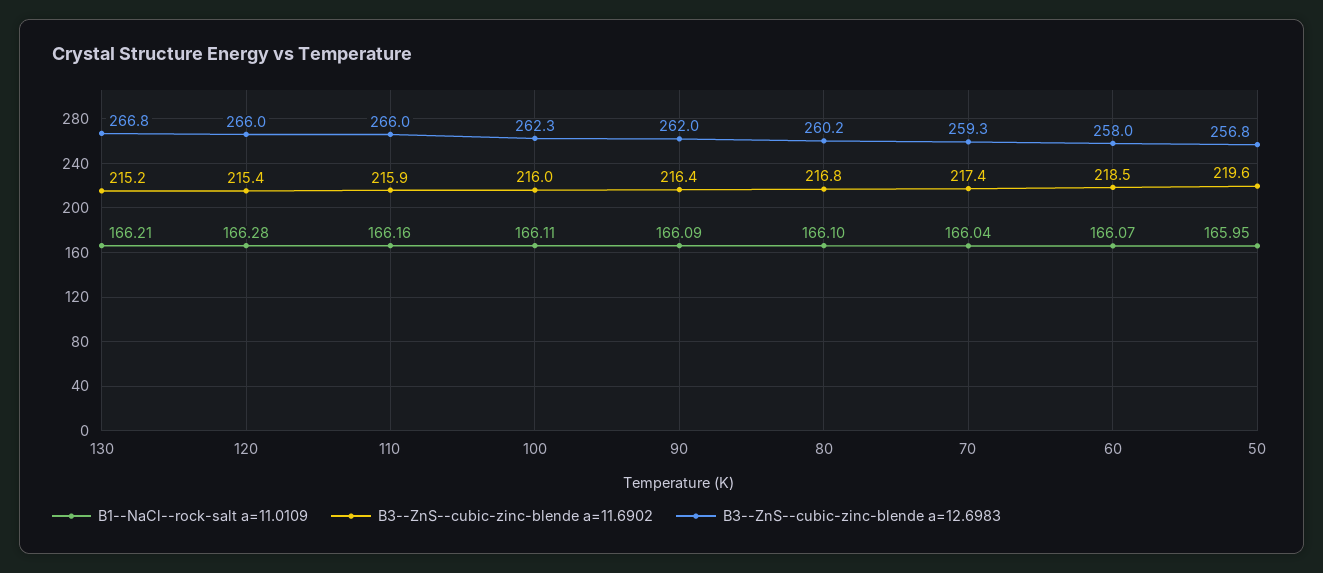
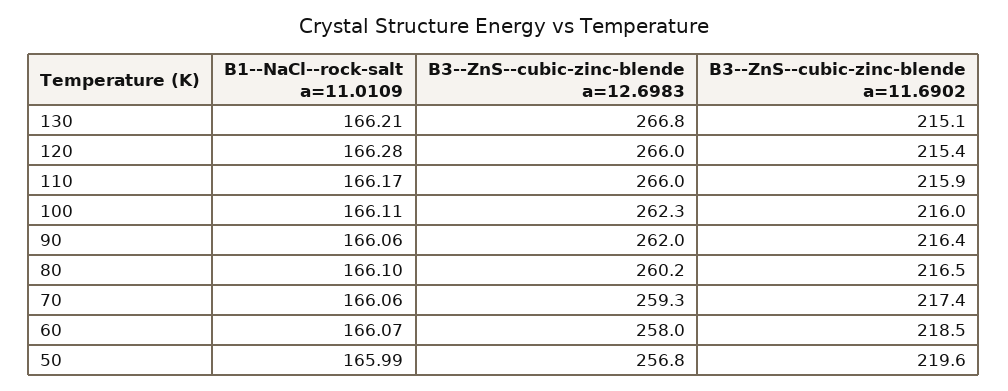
  {
    "B1--NaCl--rock-salt a=11.0109": {
      "130": 166.21,
      "120": 166.28,
-     "110": 166.16,
+     "110": 166.17,
      "100": 166.11,
-     "90": 166.09,
+     "90": 166.06,
      "80": 166.1,
-     "70": 166.04,
+     "70": 166.06,
      "60": 166.07,
-     "50": 165.95
+     "50": 165.99
    },
    "B3--ZnS--cubic-zinc-blende a=11.6902": {
-     "130": 215.2,
+     "130": 215.1,
      "120": 215.4,
      "110": 215.9,
      "100": 216,
      "90": 216.4,
-     "80": 216.8,
+     "80": 216.5,
      "70": 217.4,
      "60": 218.5,
      "50": 219.6
    },
    "B3--ZnS--cubic-zinc-blende a=12.6983": {
      "130": 266.8,
      "120": 266,
      "110": 266,
      "100": 262.3,
      "90": 262,
      "80": 260.2,
      "70": 259.3,
      "60": 258,
      "50": 256.8
    }
  }

